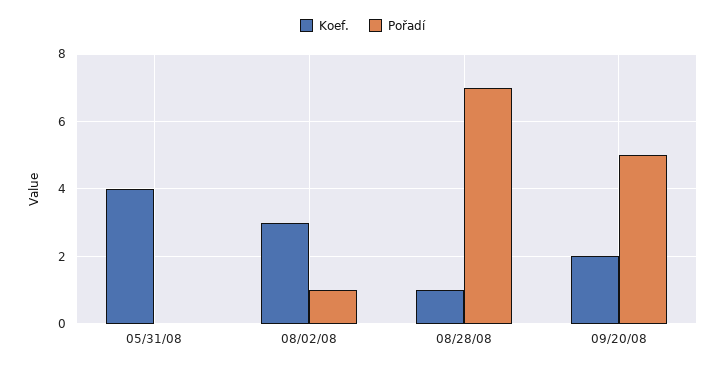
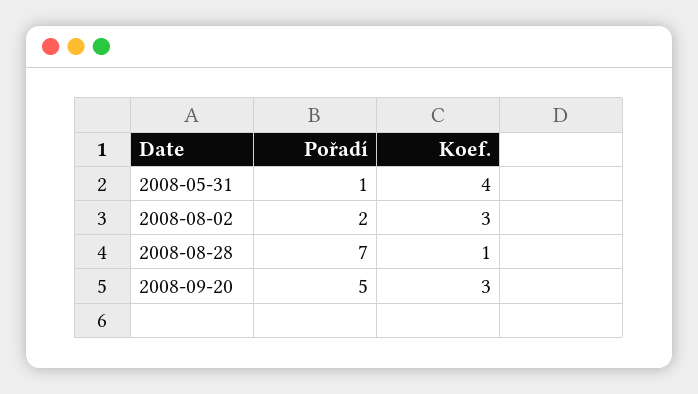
  {
    "Koef.": {
      "05/31/08": 4,
      "08/02/08": 3,
      "08/28/08": 1,
-     "09/20/08": 2
+     "09/20/08": 3
    },
    "Pořadí": {
-     "05/31/08": 0,
+     "05/31/08": 1,
-     "08/02/08": 1,
+     "08/02/08": 2,
      "08/28/08": 7,
      "09/20/08": 5
    }
  }

